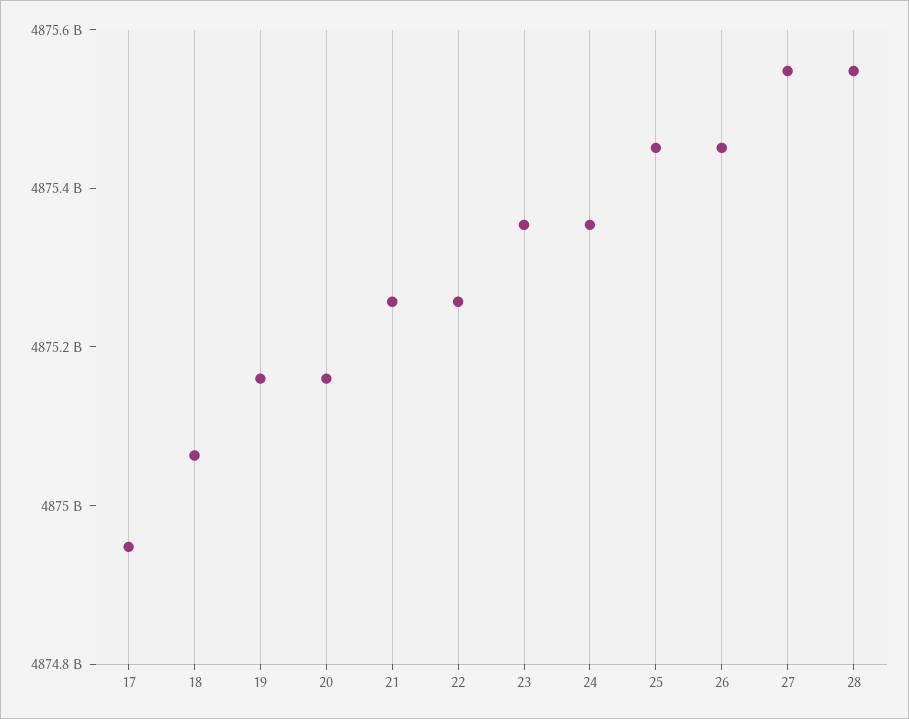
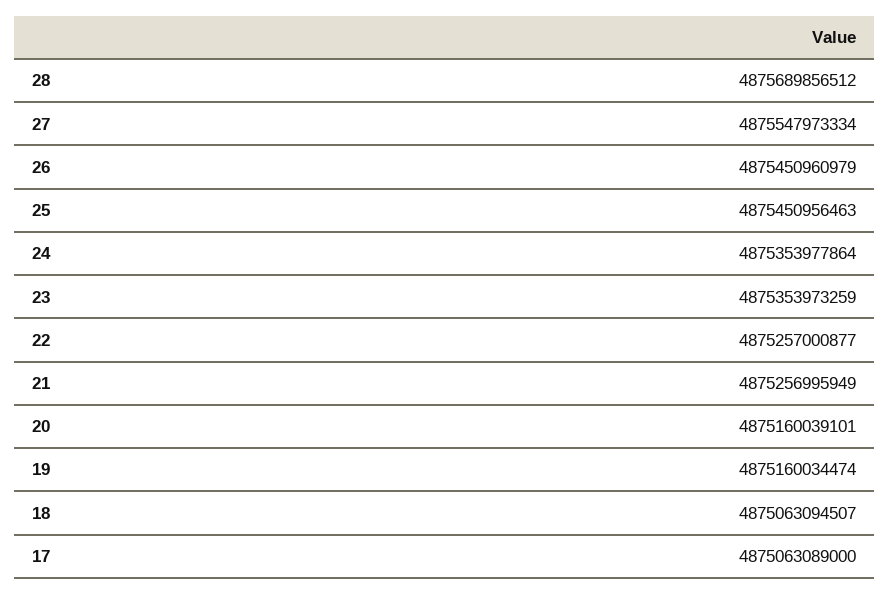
  {
-   "17": 4874950000000,
+   "17": 4875063089000,
    "18": 4875063094507,
    "19": 4875160034474,
    "20": 4875160039101,
    "21": 4875256995949,
    "22": 4875257000877,
    "23": 4875353973259,
    "24": 4875353977864,
    "25": 4875450956463,
    "26": 4875450960979,
    "27": 4875547973334,
-   "28": 4875550000000
+   "28": 4875689856512
  }

